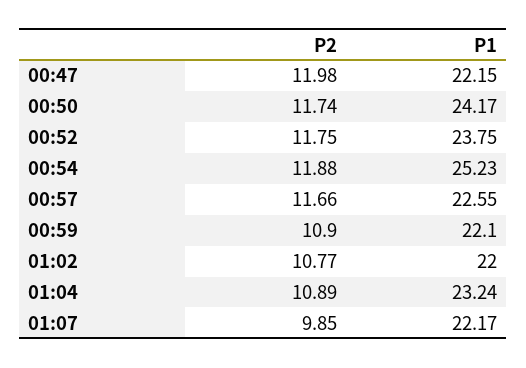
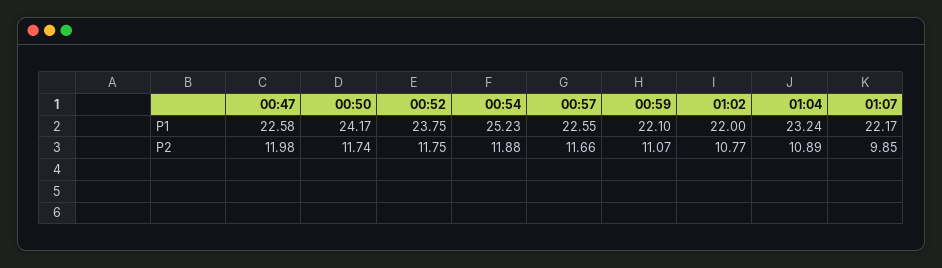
  {
    "P2": {
      "00:47": 11.98,
      "00:50": 11.74,
      "00:52": 11.75,
      "00:54": 11.88,
      "00:57": 11.66,
-     "00:59": 10.9,
+     "00:59": 11.07,
      "01:02": 10.77,
      "01:04": 10.89,
      "01:07": 9.85
    },
    "P1": {
-     "00:47": 22.15,
+     "00:47": 22.58,
      "00:50": 24.17,
      "00:52": 23.75,
      "00:54": 25.23,
      "00:57": 22.55,
      "00:59": 22.1,
      "01:02": 22,
      "01:04": 23.24,
      "01:07": 22.17
    }
  }

